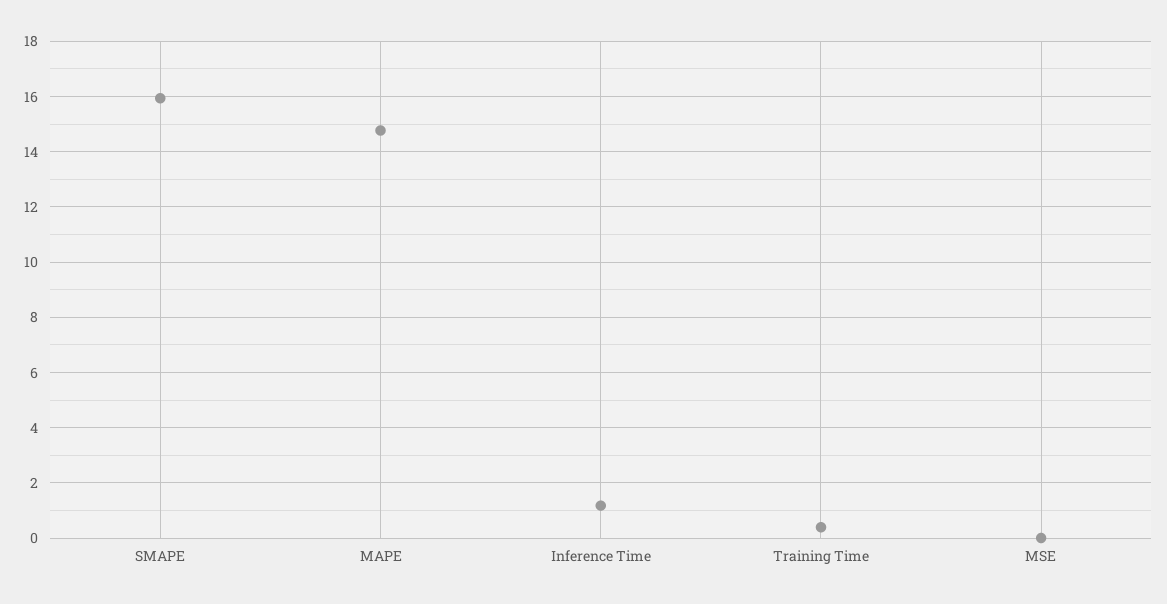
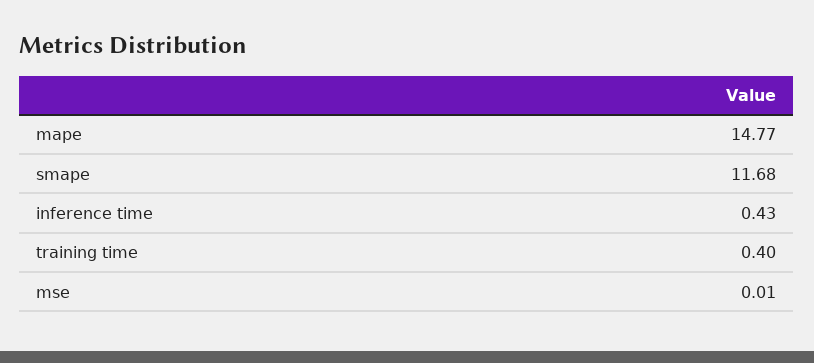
  {
-   "SMAPE": 16,
+   "SMAPE": 11.68,
    "MAPE": 14.77,
-   "Inference Time": 1.25,
+   "Inference Time": 0.43,
    "Training Time": 0.4,
    "MSE": 0.01
  }

